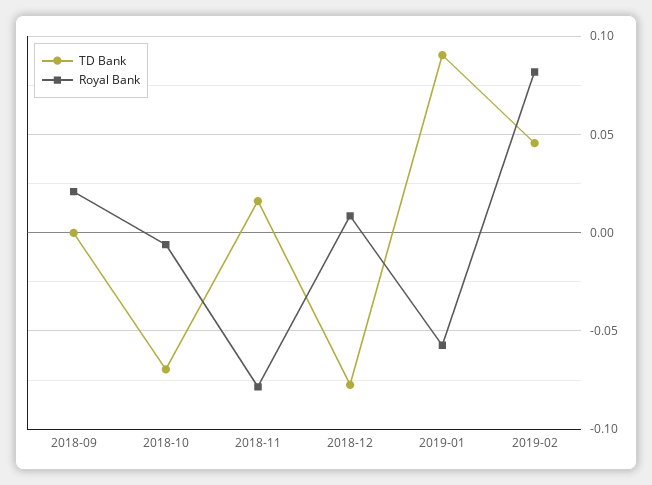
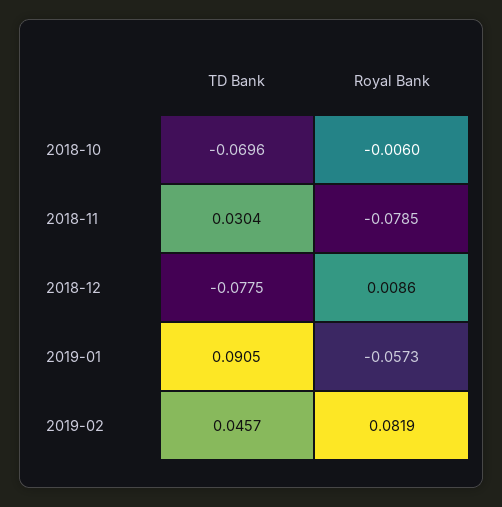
  {
    "TD Bank": {
-     "2018-09": 0,
      "2018-10": -0.0696,
-     "2018-11": 0.015,
+     "2018-11": 0.0304,
      "2018-12": -0.0775,
      "2019-01": 0.0905,
      "2019-02": 0.0457
    },
    "Royal Bank": {
-     "2018-09": 0.02,
      "2018-10": -0.006,
      "2018-11": -0.0785,
      "2018-12": 0.0086,
      "2019-01": -0.0573,
      "2019-02": 0.0819
    }
  }

